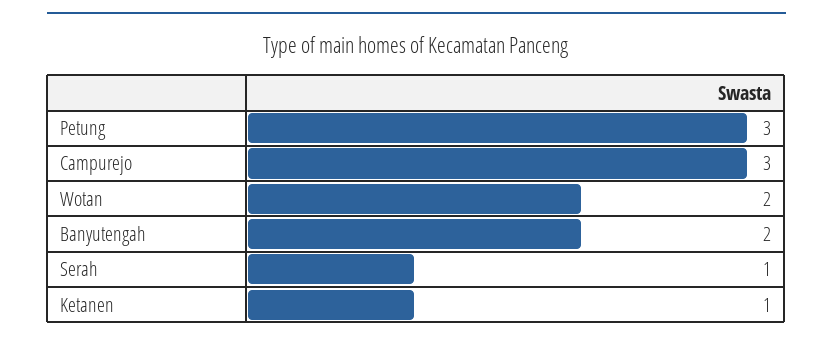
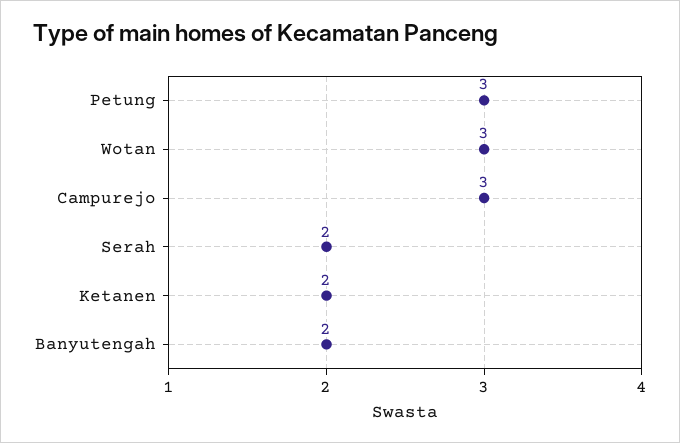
  {
    "Petung": 3,
    "Campurejo": 3,
-   "Wotan": 2,
+   "Wotan": 3,
    "Banyutengah": 2,
-   "Serah": 1,
+   "Serah": 2,
-   "Ketanen": 1
+   "Ketanen": 2
  }

